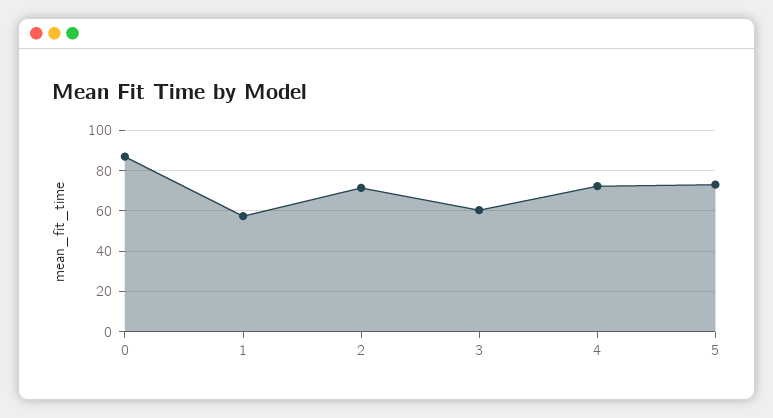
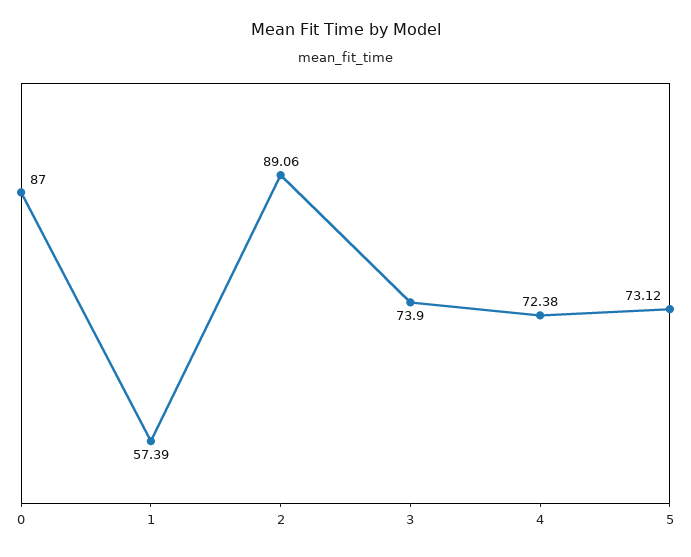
  {
    "0": 87,
    "1": 57.39,
-   "2": 70,
+   "2": 89.06,
-   "3": 60,
+   "3": 73.9,
    "4": 72.38,
    "5": 73.12
  }

